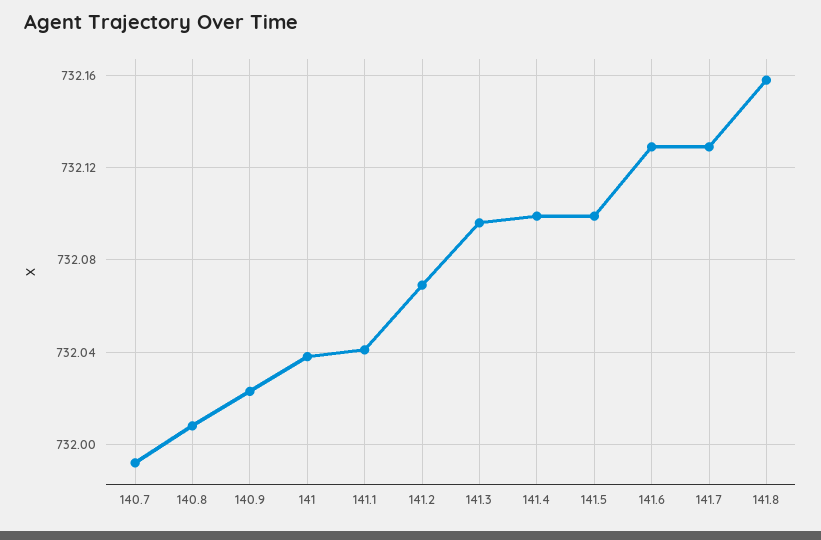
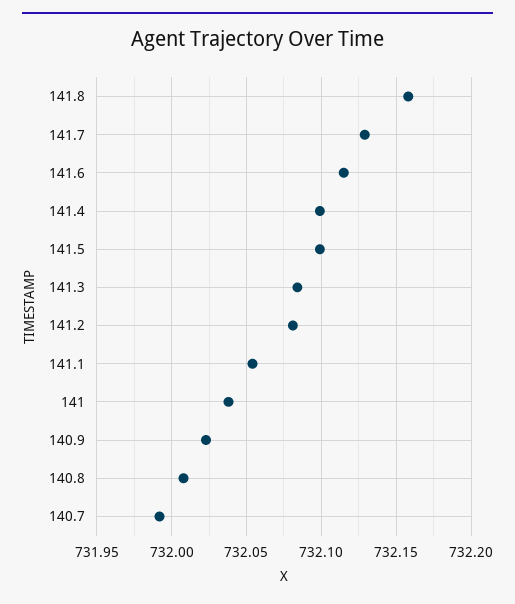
  {
    "140.7": 731.99,
    "140.8": 732.01,
    "140.9": 732.025,
    "141": 732.04,
-   "141.1": 732.04,
+   "141.1": 732.055,
-   "141.2": 732.07,
+   "141.2": 732.08,
-   "141.3": 732.095,
+   "141.3": 732.085,
    "141.4": 732.1,
    "141.5": 732.1,
-   "141.6": 732.13,
+   "141.6": 732.115,
    "141.7": 732.13,
    "141.8": 732.16
  }

